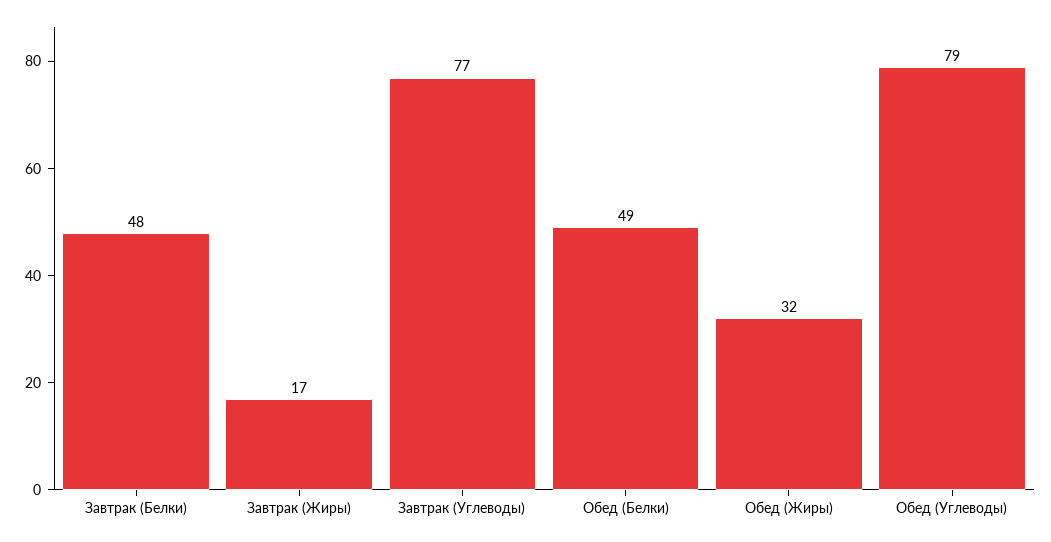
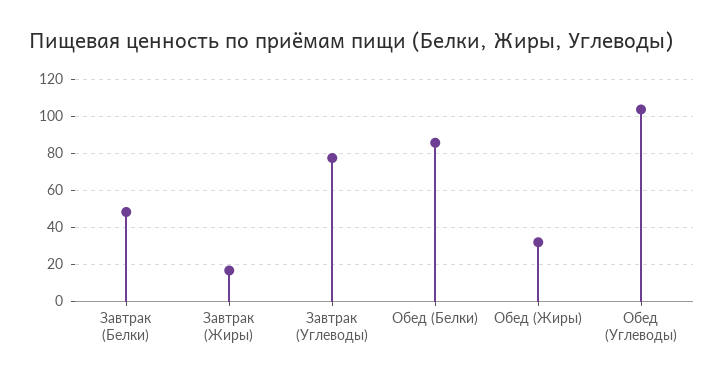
  {
    "Завтрак (Белки)": 48,
    "Завтрак (Жиры)": 17,
    "Завтрак (Углеводы)": 77,
-   "Обед (Белки)": 49,
+   "Обед (Белки)": 85,
    "Обед (Жиры)": 32,
-   "Обед (Углеводы)": 79
+   "Обед (Углеводы)": 105
  }

